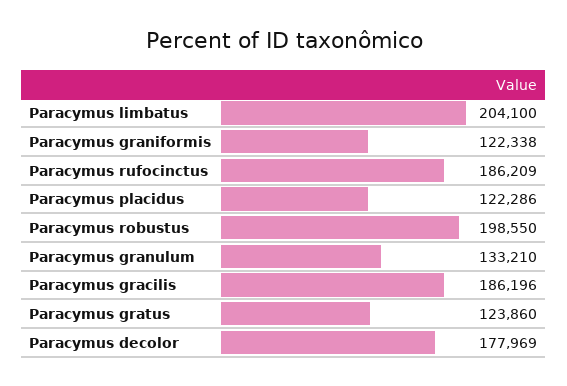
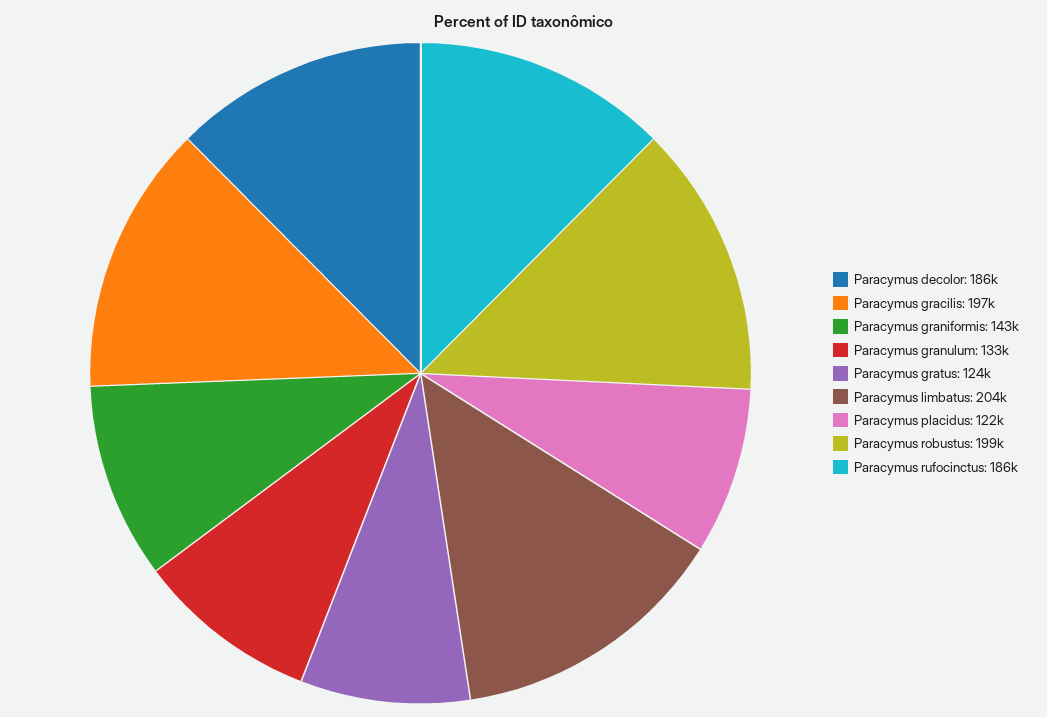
  {
    "Paracymus limbatus": 204100,
-   "Paracymus graniformis": 122338,
+   "Paracymus graniformis": 143000,
    "Paracymus rufocinctus": 186209,
    "Paracymus placidus": 122286,
    "Paracymus robustus": 198550,
    "Paracymus granulum": 133210,
-   "Paracymus gracilis": 186196,
+   "Paracymus gracilis": 197000,
    "Paracymus gratus": 123860,
-   "Paracymus decolor": 177969
+   "Paracymus decolor": 186000
  }

